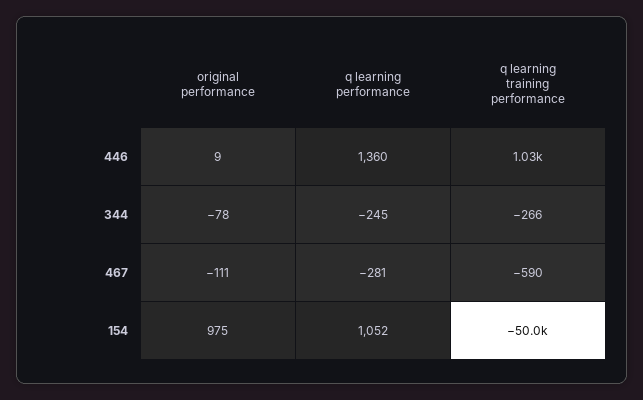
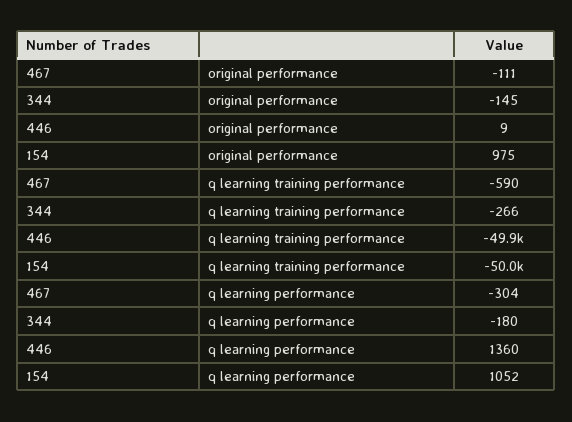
  {
    "original performance": {
      "446": 9,
-     "344": -78,
+     "344": -145,
      "467": -111,
      "154": 975
    },
    "q learning performance": {
      "446": 1360,
-     "344": -245,
+     "344": -180,
-     "467": -281,
+     "467": -304,
      "154": 1052
    },
    "q learning training performance": {
-     "446": 1030,
+     "446": -49900,
      "344": -266,
      "467": -590,
      "154": -50000
    }
  }

